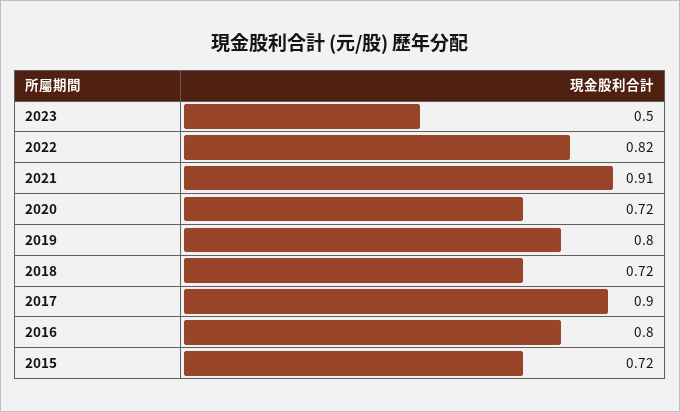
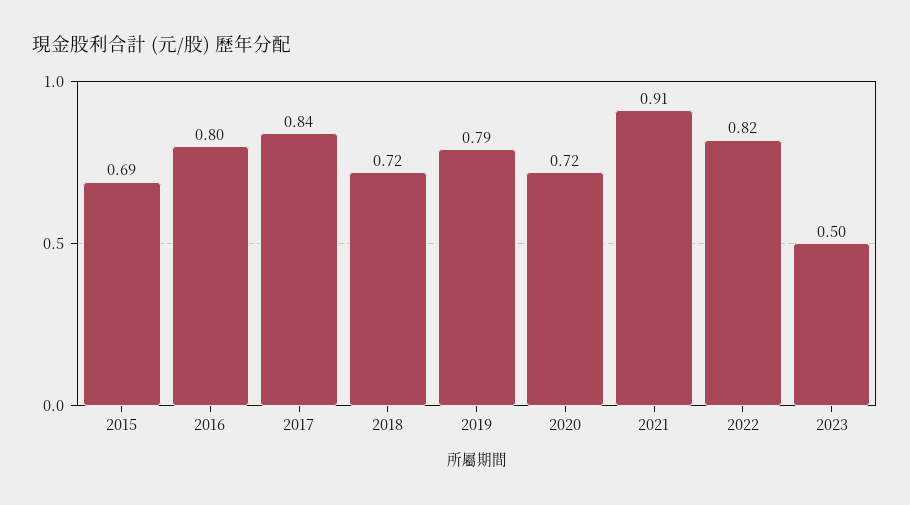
  {
    "2023": 0.5,
    "2022": 0.82,
    "2021": 0.91,
    "2020": 0.72,
-   "2019": 0.8,
+   "2019": 0.79,
    "2018": 0.72,
-   "2017": 0.9,
+   "2017": 0.84,
    "2016": 0.8,
-   "2015": 0.72
+   "2015": 0.69
  }

